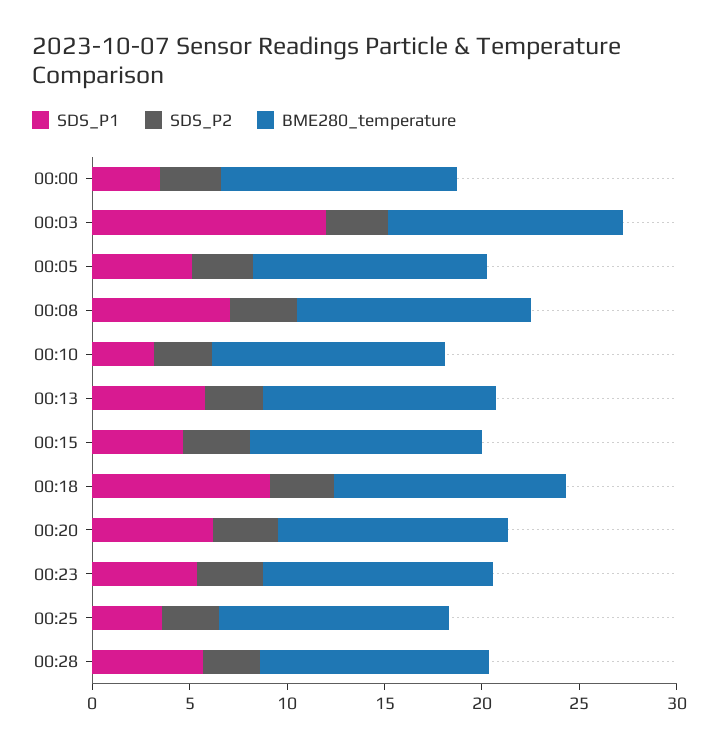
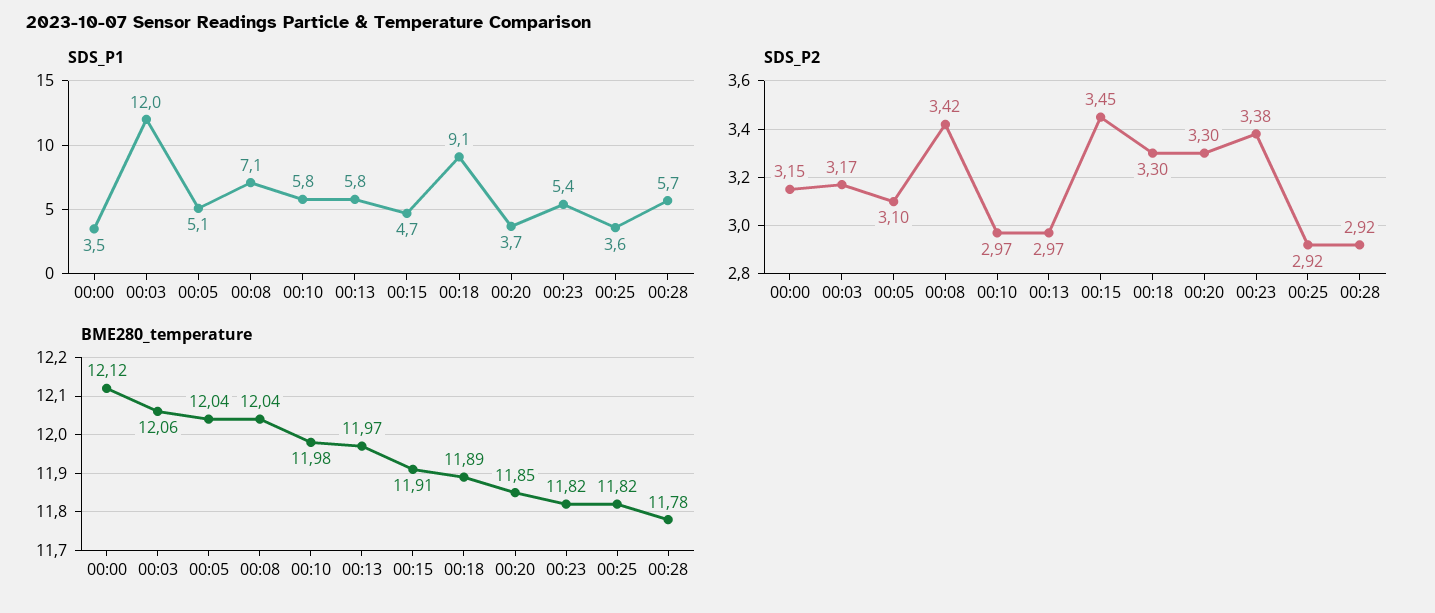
  {
    "SDS_P1": {
      "00:00": 3.5,
      "00:03": 12,
      "00:05": 5.1,
      "00:08": 7.1,
-     "00:10": 3,
+     "00:10": 5.8,
      "00:13": 5.8,
      "00:15": 4.7,
      "00:18": 9.1,
-     "00:20": 6,
+     "00:20": 3.7,
      "00:23": 5.4,
      "00:25": 3.6,
      "00:28": 5.7
    },
    "SDS_P2": {
      "00:00": 3.15,
      "00:03": 3.17,
      "00:05": 3.1,
      "00:08": 3.42,
      "00:10": 2.97,
      "00:13": 2.97,
      "00:15": 3.45,
      "00:18": 3.3,
      "00:20": 3.3,
      "00:23": 3.38,
      "00:25": 2.92,
      "00:28": 2.92
    },
    "BME280_temperature": {
      "00:00": 12.12,
      "00:03": 12.06,
      "00:05": 12.04,
      "00:08": 12.04,
      "00:10": 11.98,
      "00:13": 11.97,
      "00:15": 11.91,
      "00:18": 11.89,
      "00:20": 11.85,
      "00:23": 11.82,
      "00:25": 11.82,
      "00:28": 11.78
    }
  }

